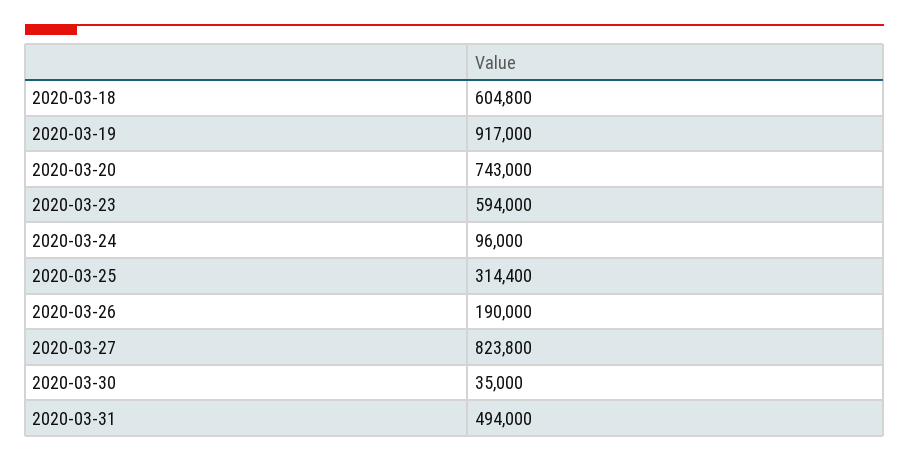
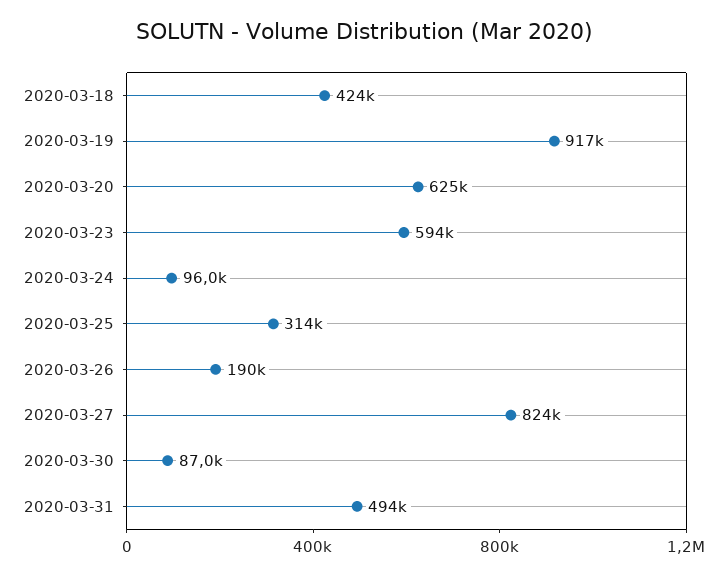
  {
-   "2020-03-18": 604800,
+   "2020-03-18": 424000,
    "2020-03-19": 917000,
-   "2020-03-20": 743000,
+   "2020-03-20": 625000,
    "2020-03-23": 594000,
    "2020-03-24": 96000,
    "2020-03-25": 314400,
    "2020-03-26": 190000,
    "2020-03-27": 823800,
-   "2020-03-30": 35000,
+   "2020-03-30": 87000,
    "2020-03-31": 494000
  }

